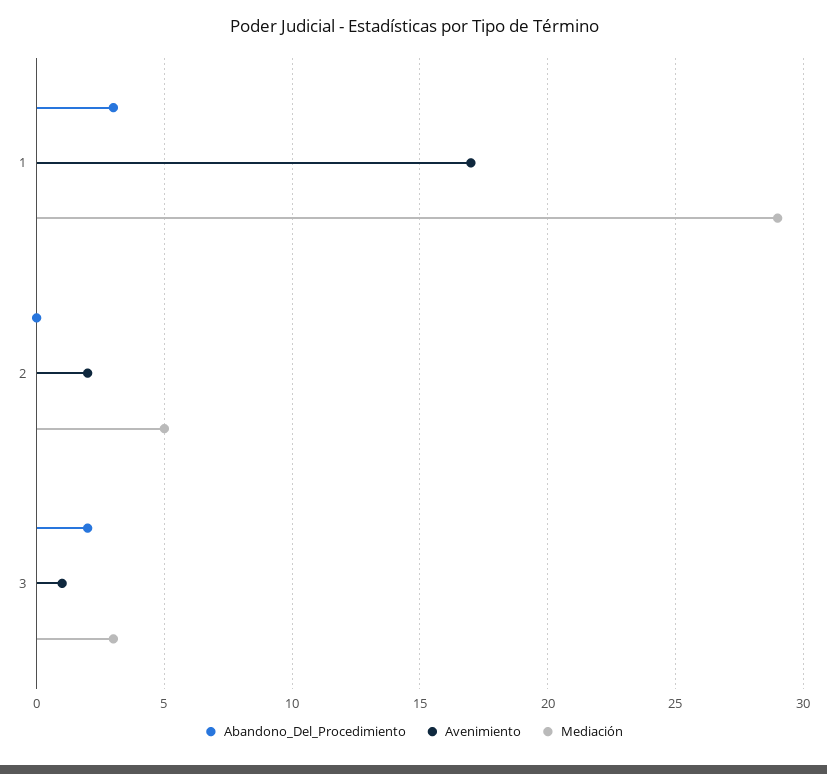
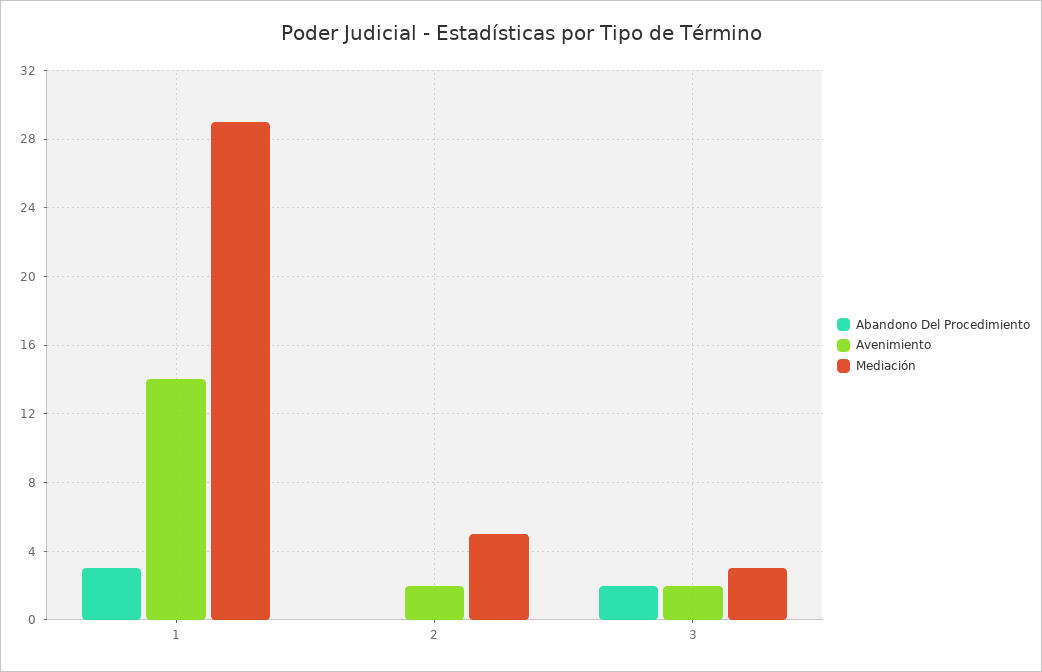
  {
    "Abandono_Del_Procedimiento": {
      "1": 3,
      "2": 0,
      "3": 2
    },
    "Avenimiento": {
-     "1": 17,
+     "1": 14,
      "2": 2,
-     "3": 1
+     "3": 2
    },
    "Mediación": {
      "1": 29,
      "2": 5,
      "3": 3
    }
  }

